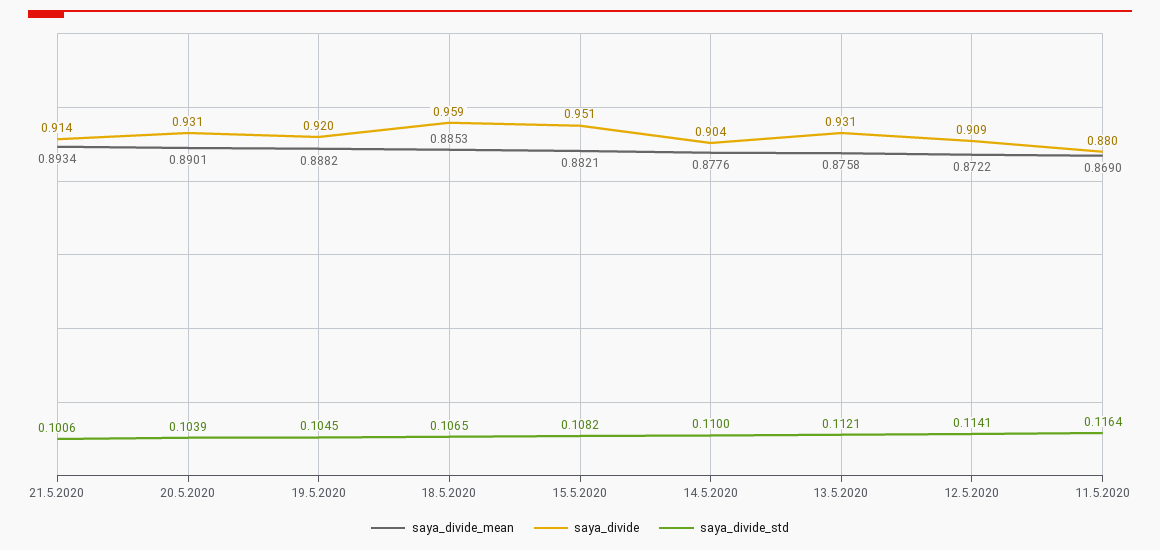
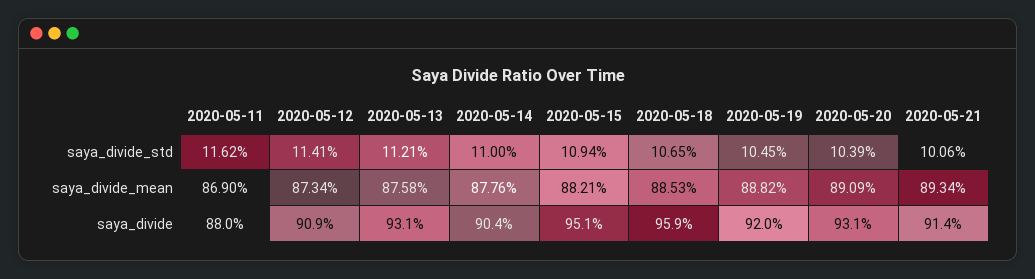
  {
    "saya_divide_mean": {
      "21.5.2020": 0.8934,
-     "20.5.2020": 0.8901,
+     "20.5.2020": 0.8909,
      "19.5.2020": 0.8882,
      "18.5.2020": 0.8853,
      "15.5.2020": 0.8821,
      "14.5.2020": 0.8776,
      "13.5.2020": 0.8758,
-     "12.5.2020": 0.8722,
+     "12.5.2020": 0.8734,
      "11.5.2020": 0.869
    },
    "saya_divide": {
      "21.5.2020": 0.914,
      "20.5.2020": 0.931,
      "19.5.2020": 0.92,
      "18.5.2020": 0.959,
      "15.5.2020": 0.951,
      "14.5.2020": 0.904,
      "13.5.2020": 0.931,
      "12.5.2020": 0.909,
      "11.5.2020": 0.88
    },
    "saya_divide_std": {
      "21.5.2020": 0.1006,
      "20.5.2020": 0.1039,
      "19.5.2020": 0.1045,
      "18.5.2020": 0.1065,
-     "15.5.2020": 0.1082,
+     "15.5.2020": 0.1094,
      "14.5.2020": 0.11,
      "13.5.2020": 0.1121,
      "12.5.2020": 0.1141,
-     "11.5.2020": 0.1164
+     "11.5.2020": 0.1162
    }
  }

